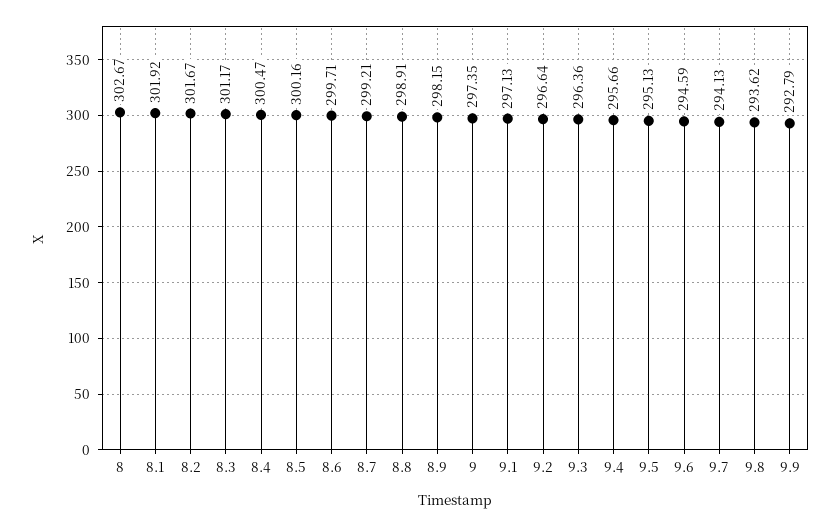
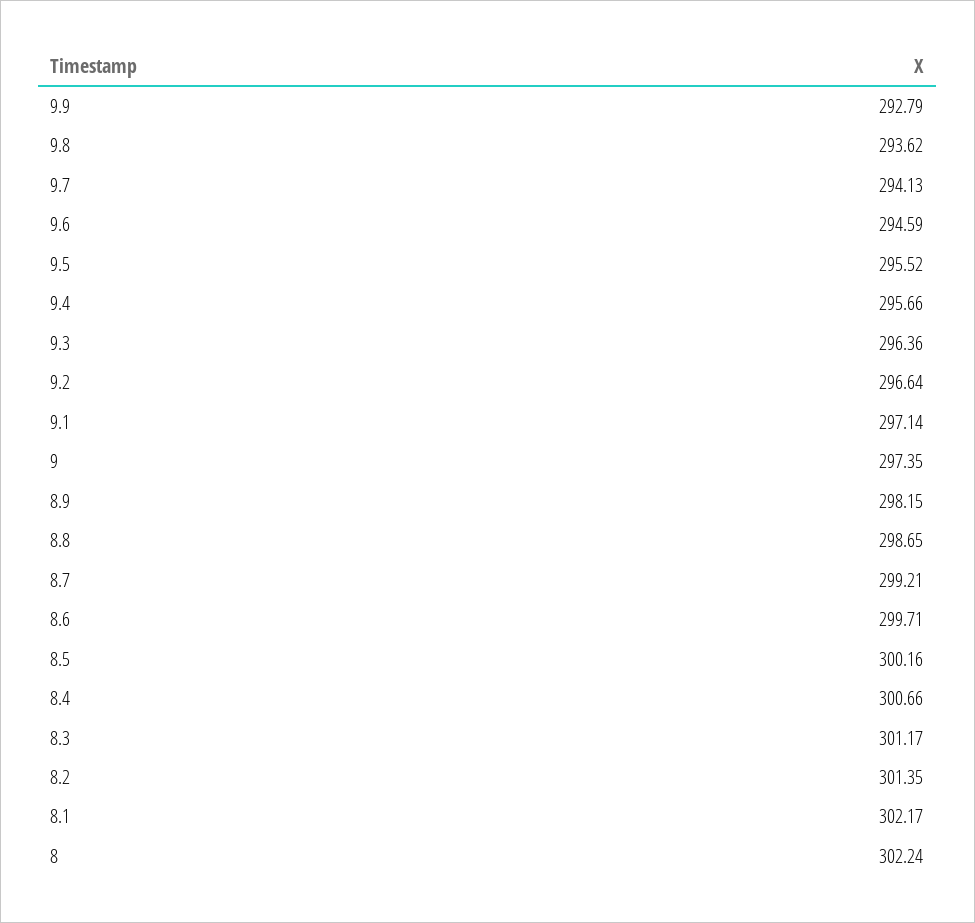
  {
-   "8": 302.67,
+   "8": 302.24,
-   "8.1": 301.92,
+   "8.1": 302.17,
-   "8.2": 301.67,
+   "8.2": 301.35,
    "8.3": 301.17,
-   "8.4": 300.47,
+   "8.4": 300.66,
    "8.5": 300.16,
    "8.6": 299.71,
    "8.7": 299.21,
-   "8.8": 298.91,
+   "8.8": 298.65,
    "8.9": 298.15,
    "9": 297.35,
-   "9.1": 297.13,
+   "9.1": 297.14,
    "9.2": 296.64,
    "9.3": 296.36,
    "9.4": 295.66,
-   "9.5": 295.13,
+   "9.5": 295.52,
    "9.6": 294.59,
    "9.7": 294.13,
    "9.8": 293.62,
    "9.9": 292.79
  }

